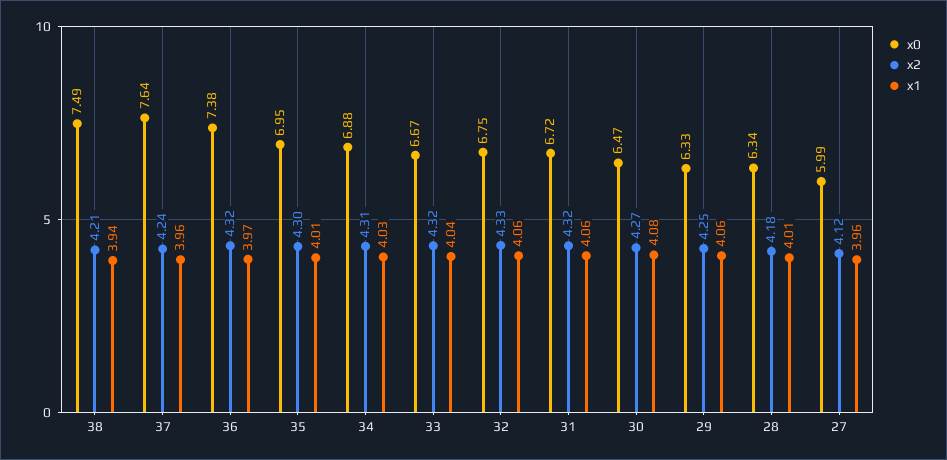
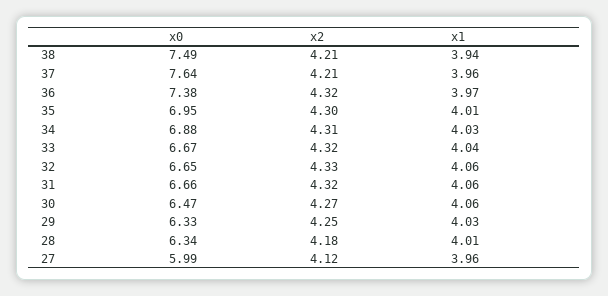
  {
    "x0": {
      "38": 7.49,
      "37": 7.64,
      "36": 7.38,
      "35": 6.95,
      "34": 6.88,
      "33": 6.67,
-     "32": 6.75,
+     "32": 6.65,
-     "31": 6.72,
+     "31": 6.66,
      "30": 6.47,
      "29": 6.33,
      "28": 6.34,
      "27": 5.99
    },
    "x2": {
      "38": 4.21,
-     "37": 4.24,
+     "37": 4.21,
      "36": 4.32,
      "35": 4.3,
      "34": 4.31,
      "33": 4.32,
      "32": 4.33,
      "31": 4.32,
      "30": 4.27,
      "29": 4.25,
      "28": 4.18,
      "27": 4.12
    },
    "x1": {
      "38": 3.94,
      "37": 3.96,
      "36": 3.97,
      "35": 4.01,
      "34": 4.03,
      "33": 4.04,
      "32": 4.06,
      "31": 4.06,
-     "30": 4.08,
+     "30": 4.06,
-     "29": 4.06,
+     "29": 4.03,
      "28": 4.01,
      "27": 3.96
    }
  }

